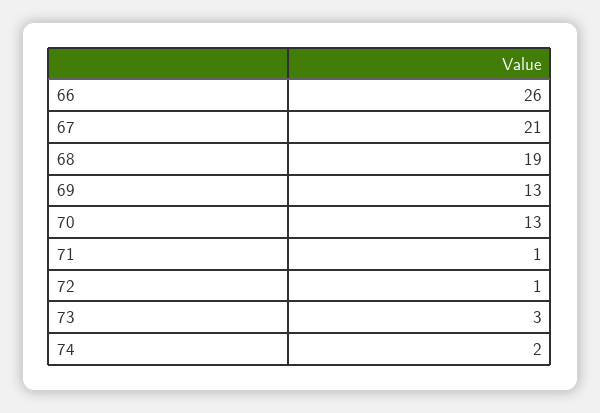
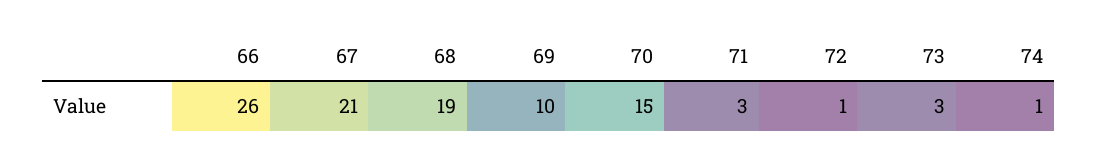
  {
    "66": 26,
    "67": 21,
    "68": 19,
-   "69": 13,
+   "69": 10,
-   "70": 13,
+   "70": 15,
-   "71": 1,
+   "71": 3,
    "72": 1,
    "73": 3,
-   "74": 2
+   "74": 1
  }

